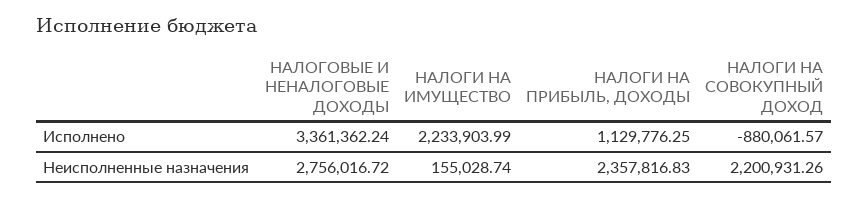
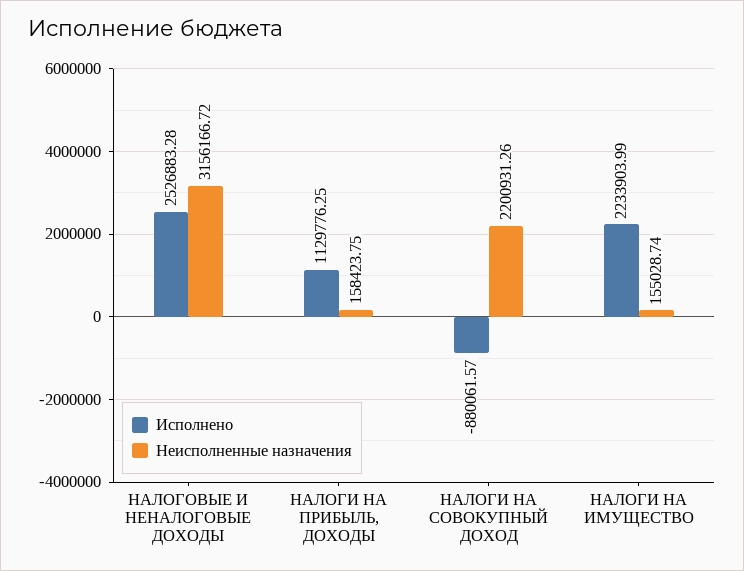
  {
    "Исполнено": {
-     "НАЛОГОВЫЕ И НЕНАЛОГОВЫЕ ДОХОДЫ": 3361362.24,
+     "НАЛОГОВЫЕ И НЕНАЛОГОВЫЕ ДОХОДЫ": 2526883.28,
      "НАЛОГИ НА ИМУЩЕСТВО": 2233903.99,
      "НАЛОГИ НА ПРИБЫЛЬ, ДОХОДЫ": 1129776.25,
      "НАЛОГИ НА СОВОКУПНЫЙ ДОХОД": -880061.57
    },
    "Неисполненные назначения": {
-     "НАЛОГОВЫЕ И НЕНАЛОГОВЫЕ ДОХОДЫ": 2756016.72,
+     "НАЛОГОВЫЕ И НЕНАЛОГОВЫЕ ДОХОДЫ": 3156166.72,
      "НАЛОГИ НА ИМУЩЕСТВО": 155028.74,
-     "НАЛОГИ НА ПРИБЫЛЬ, ДОХОДЫ": 2357816.83,
+     "НАЛОГИ НА ПРИБЫЛЬ, ДОХОДЫ": 158423.75,
      "НАЛОГИ НА СОВОКУПНЫЙ ДОХОД": 2200931.26
    }
  }

